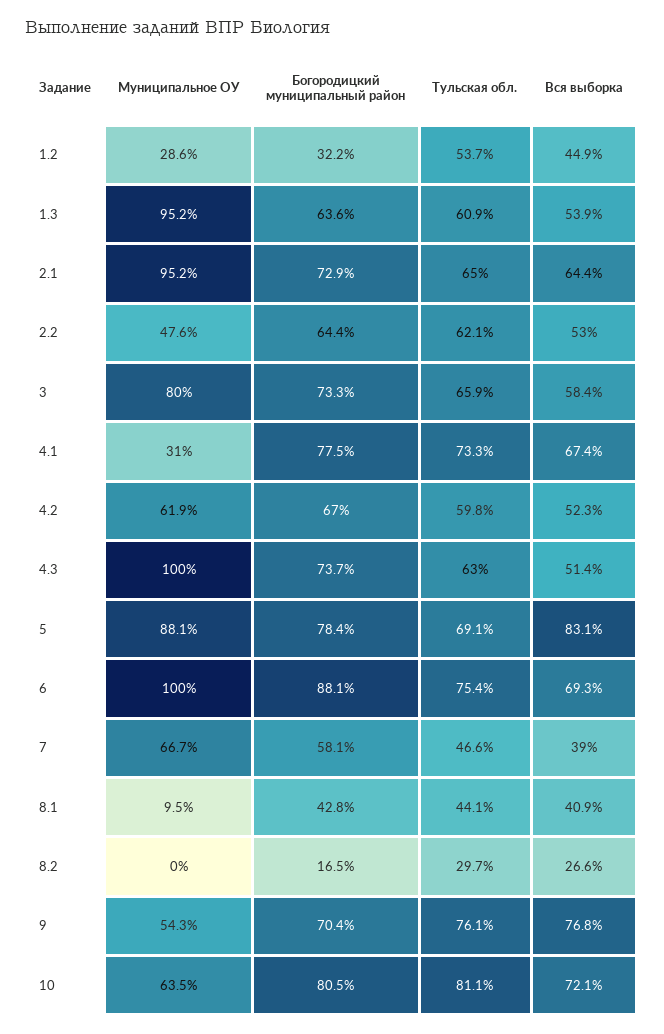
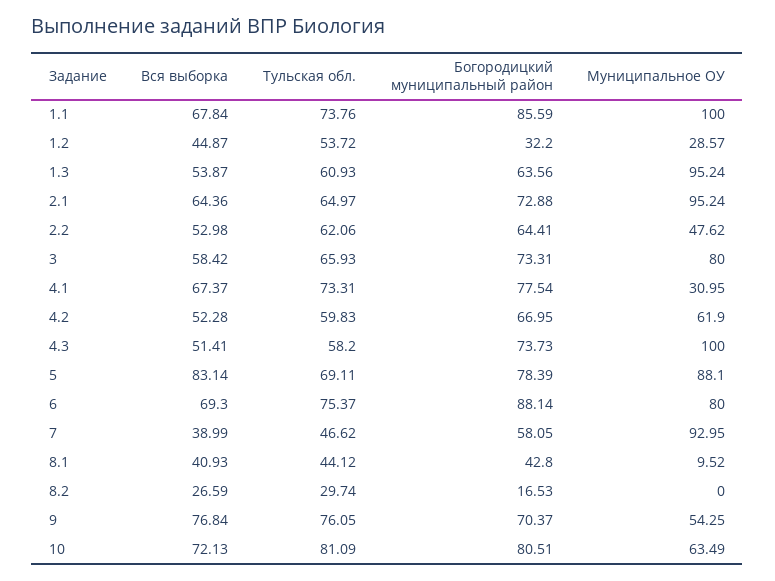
  {
    "Муниципальное ОУ": {
      "1.2": 28.57,
      "1.3": 95.24,
      "2.1": 95.24,
      "2.2": 47.62,
      "3": 80,
      "4.1": 30.95,
      "4.2": 61.9,
      "4.3": 100,
      "5": 88.1,
-     "6": 100,
+     "6": 80,
-     "7": 66.7,
+     "7": 92.95,
      "8.1": 9.52,
      "8.2": 0,
      "9": 54.25,
-     "10": 63.49
+     "10": 63.49,
+     "1.1": 100
    },
    "Богородицкий муниципальный район": {
      "1.2": 32.2,
      "1.3": 63.56,
      "2.1": 72.88,
      "2.2": 64.41,
      "3": 73.31,
      "4.1": 77.54,
      "4.2": 66.95,
      "4.3": 73.73,
      "5": 78.39,
      "6": 88.14,
      "7": 58.05,
      "8.1": 42.8,
      "8.2": 16.53,
      "9": 70.37,
-     "10": 80.51
+     "10": 80.51,
+     "1.1": 85.59
    },
    "Тульская обл.": {
      "1.2": 53.72,
      "1.3": 60.93,
      "2.1": 64.97,
      "2.2": 62.06,
      "3": 65.93,
      "4.1": 73.31,
      "4.2": 59.83,
-     "4.3": 63,
+     "4.3": 58.2,
      "5": 69.11,
      "6": 75.37,
      "7": 46.62,
      "8.1": 44.12,
      "8.2": 29.74,
      "9": 76.05,
-     "10": 81.09
+     "10": 81.09,
+     "1.1": 73.76
    },
    "Вся выборка": {
      "1.2": 44.87,
      "1.3": 53.87,
      "2.1": 64.36,
      "2.2": 52.98,
      "3": 58.42,
      "4.1": 67.37,
      "4.2": 52.28,
      "4.3": 51.41,
      "5": 83.14,
      "6": 69.3,
      "7": 38.99,
      "8.1": 40.93,
      "8.2": 26.59,
      "9": 76.84,
-     "10": 72.13
+     "10": 72.13,
+     "1.1": 67.84
    }
  }

